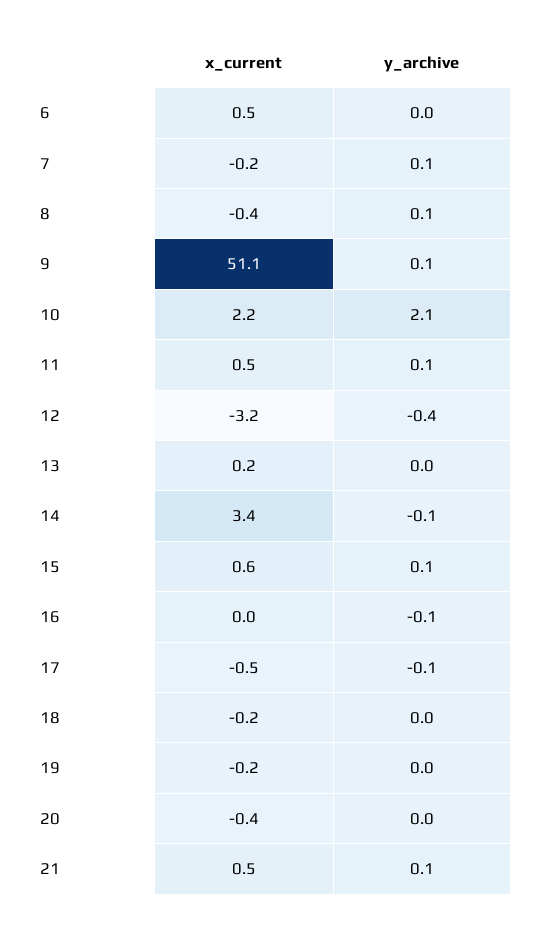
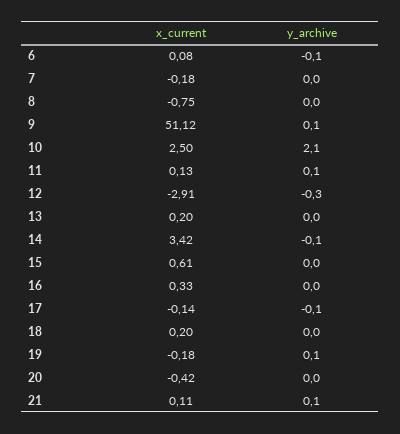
  {
    "x_current": {
-     "6": 0.5,
+     "6": 0.08,
      "7": -0.18,
-     "8": -0.4,
+     "8": -0.75,
      "9": 51.12,
-     "10": 2.2,
+     "10": 2.5,
-     "11": 0.5,
+     "11": 0.13,
-     "12": -3.2,
+     "12": -2.91,
      "13": 0.2,
      "14": 3.42,
      "15": 0.61,
-     "16": 0,
+     "16": 0.33,
-     "17": -0.5,
+     "17": -0.14,
-     "18": -0.2,
+     "18": 0.2,
      "19": -0.18,
      "20": -0.42,
-     "21": 0.5
+     "21": 0.11
    },
    "y_archive": {
-     "6": 0,
+     "6": -0.1,
-     "7": 0.1,
+     "7": 0,
-     "8": 0.1,
+     "8": 0,
      "9": 0.1,
      "10": 2.1,
      "11": 0.1,
-     "12": -0.4,
+     "12": -0.3,
      "13": 0,
      "14": -0.1,
-     "15": 0.1,
+     "15": 0,
-     "16": -0.1,
+     "16": 0,
      "17": -0.1,
      "18": 0,
-     "19": 0,
+     "19": 0.1,
      "20": 0,
      "21": 0.1
    }
  }

